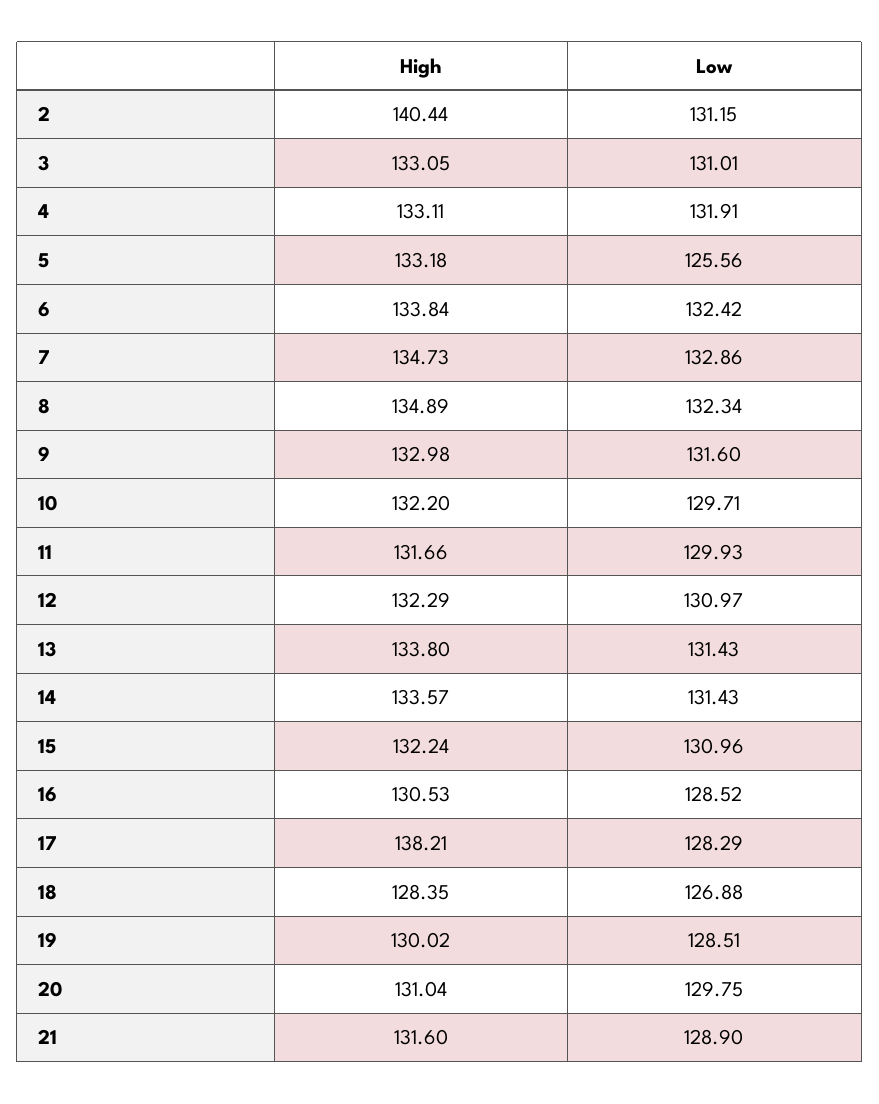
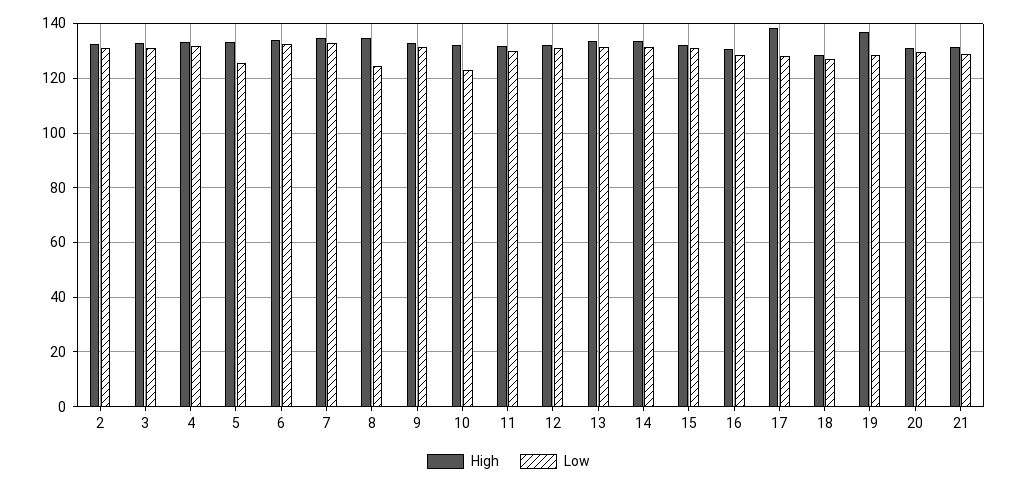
  {
    "High": {
-     "2": 140.44,
+     "2": 132.5,
      "3": 133.05,
      "4": 133.11,
      "5": 133.18,
      "6": 133.84,
      "7": 134.73,
      "8": 134.89,
      "9": 132.98,
      "10": 132.2,
      "11": 131.66,
      "12": 132.29,
      "13": 133.8,
      "14": 133.57,
      "15": 132.24,
      "16": 130.53,
      "17": 138.21,
      "18": 128.35,
-     "19": 130.02,
+     "19": 137.5,
      "20": 131.04,
      "21": 131.6
    },
    "Low": {
      "2": 131.15,
      "3": 131.01,
      "4": 131.91,
      "5": 125.56,
      "6": 132.42,
      "7": 132.86,
-     "8": 132.34,
+     "8": 125,
      "9": 131.6,
-     "10": 129.71,
+     "10": 122.5,
      "11": 129.93,
      "12": 130.97,
      "13": 131.43,
      "14": 131.43,
      "15": 130.96,
      "16": 128.52,
      "17": 128.29,
      "18": 126.88,
      "19": 128.51,
      "20": 129.75,
      "21": 128.9
    }
  }

